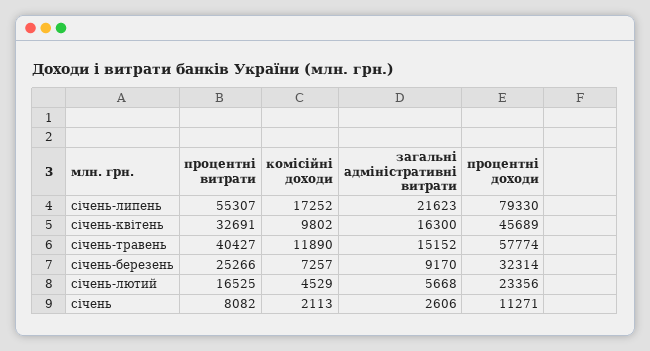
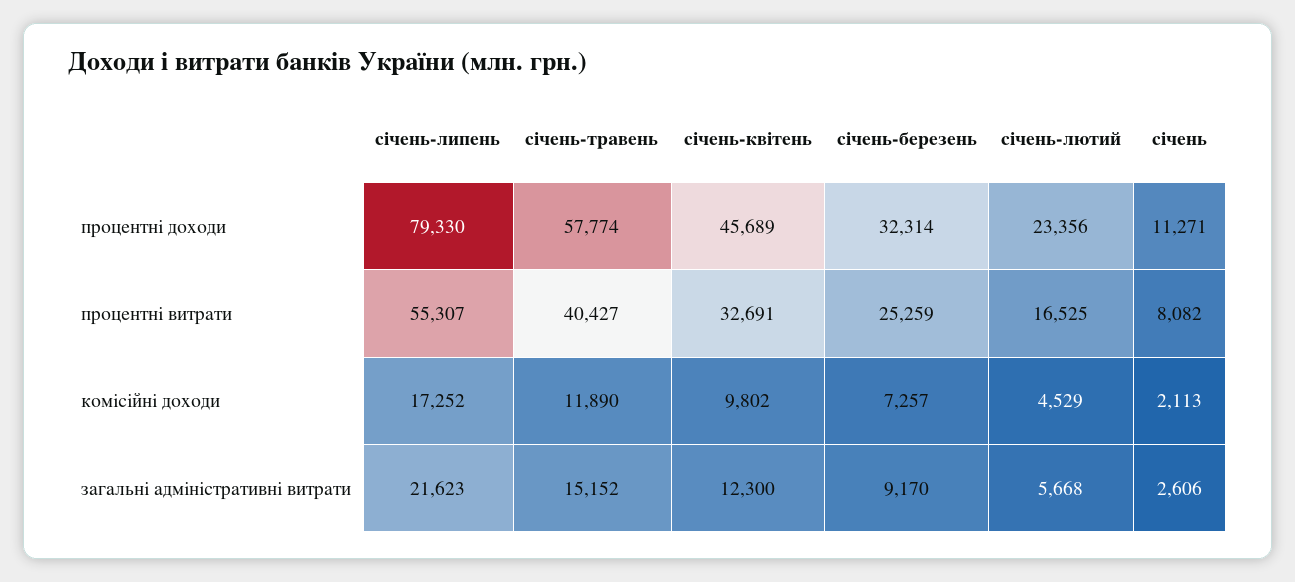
  {
    "процентні витрати": {
      "січень-липень": 55307,
      "січень-квітень": 32691,
      "січень-травень": 40427,
-     "січень-березень": 25266,
+     "січень-березень": 25259,
      "січень-лютий": 16525,
      "січень": 8082
    },
    "комісійні доходи": {
      "січень-липень": 17252,
      "січень-квітень": 9802,
      "січень-травень": 11890,
      "січень-березень": 7257,
      "січень-лютий": 4529,
      "січень": 2113
    },
    "загальні адміністративні витрати": {
      "січень-липень": 21623,
-     "січень-квітень": 16300,
+     "січень-квітень": 12300,
      "січень-травень": 15152,
      "січень-березень": 9170,
      "січень-лютий": 5668,
      "січень": 2606
    },
    "процентні доходи": {
      "січень-липень": 79330,
      "січень-квітень": 45689,
      "січень-травень": 57774,
      "січень-березень": 32314,
      "січень-лютий": 23356,
      "січень": 11271
    }
  }

